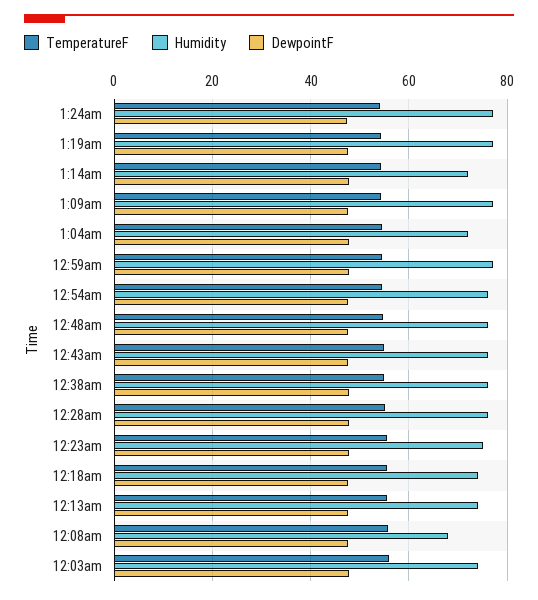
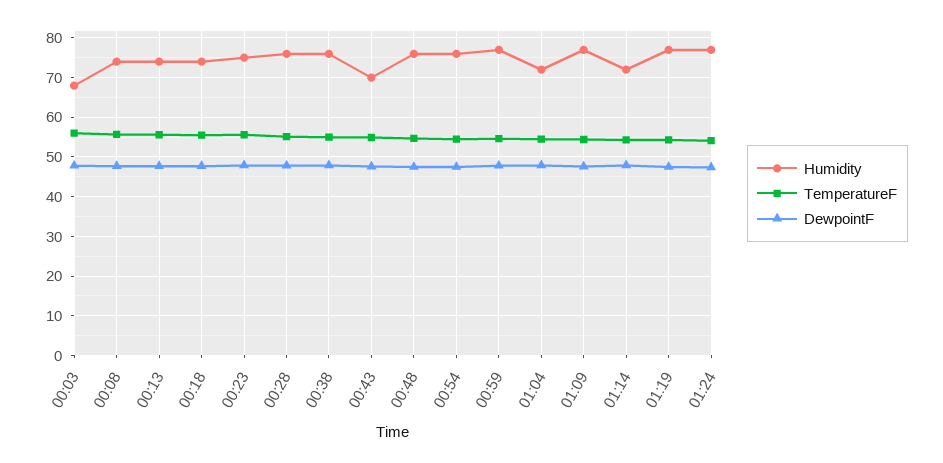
  {
    "TemperatureF": {
      "1:24am": 54,
      "1:19am": 54,
      "1:14am": 54,
      "1:09am": 54,
      "1:04am": 54,
      "12:59am": 54,
      "12:54am": 54,
      "12:48am": 54,
      "12:43am": 54,
      "12:38am": 56,
      "12:28am": 56,
      "12:23am": 56,
      "12:18am": 56,
      "12:13am": 56,
      "12:08am": 56,
      "12:03am": 56
    },
    "Humidity": {
      "1:24am": 78,
      "1:19am": 78,
      "1:14am": 72,
      "1:09am": 78,
      "1:04am": 72,
      "12:59am": 78,
      "12:54am": 76,
      "12:48am": 76,
-     "12:43am": 76,
+     "12:43am": 70,
      "12:38am": 76,
      "12:28am": 76,
      "12:23am": 76,
      "12:18am": 74,
      "12:13am": 74,
-     "12:08am": 68,
+     "12:08am": 74,
-     "12:03am": 74
+     "12:03am": 68
    },
    "DewpointF": {
      "1:24am": 48,
      "1:19am": 48,
      "1:14am": 48,
      "1:09am": 48,
      "1:04am": 48,
      "12:59am": 48,
      "12:54am": 48,
      "12:48am": 48,
      "12:43am": 48,
      "12:38am": 48,
      "12:28am": 48,
      "12:23am": 48,
      "12:18am": 48,
      "12:13am": 48,
      "12:08am": 48,
      "12:03am": 48
    }
  }

